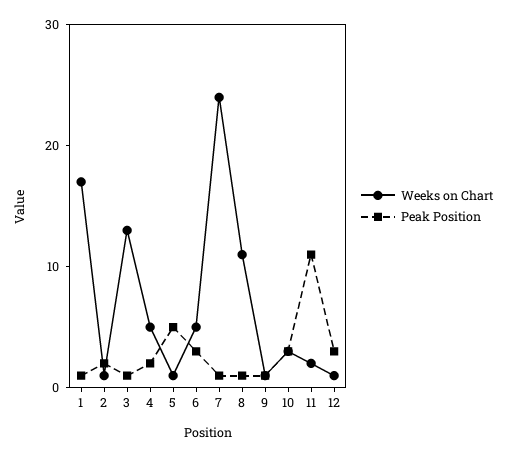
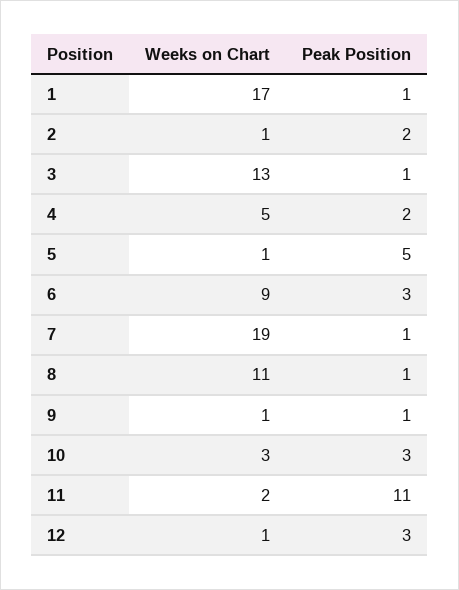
  {
    "Weeks on Chart": {
      "1": 17,
      "2": 1,
      "3": 13,
      "4": 5,
      "5": 1,
-     "6": 5,
+     "6": 9,
-     "7": 24,
+     "7": 19,
      "8": 11,
      "9": 1,
      "10": 3,
      "11": 2,
      "12": 1
    },
    "Peak Position": {
      "1": 1,
      "2": 2,
      "3": 1,
      "4": 2,
      "5": 5,
      "6": 3,
      "7": 1,
      "8": 1,
      "9": 1,
      "10": 3,
      "11": 11,
      "12": 3
    }
  }

